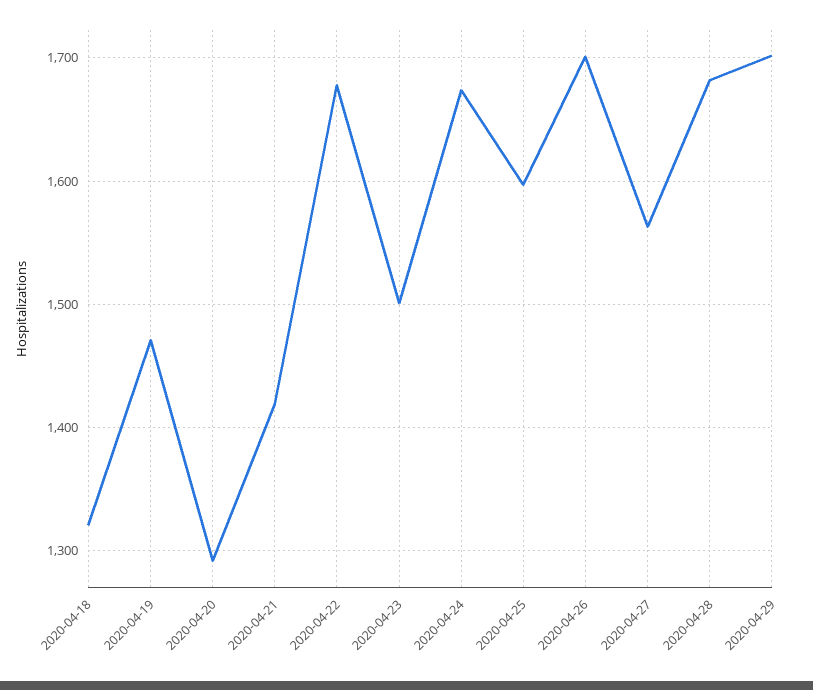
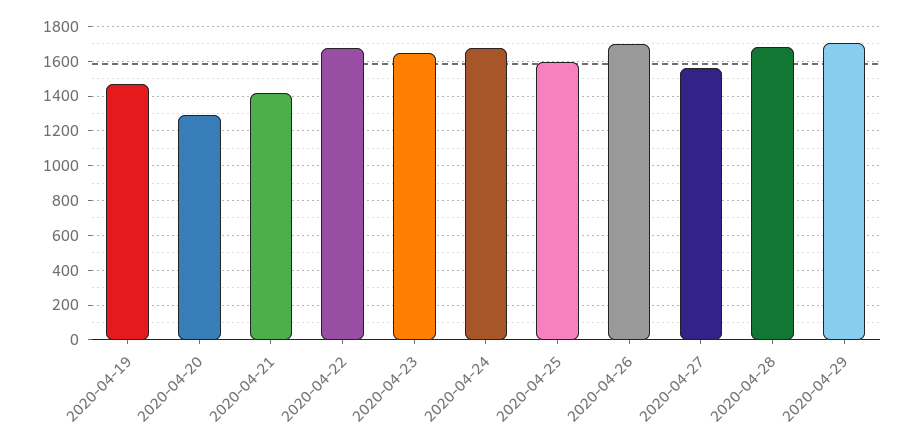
  {
-   "2020-04-18": 1320,
    "2020-04-19": 1470,
    "2020-04-20": 1290,
    "2020-04-21": 1420,
    "2020-04-22": 1680,
-   "2020-04-23": 1500,
+   "2020-04-23": 1650,
    "2020-04-24": 1670,
    "2020-04-25": 1600,
    "2020-04-26": 1700,
    "2020-04-27": 1560,
    "2020-04-28": 1680,
    "2020-04-29": 1700
  }

